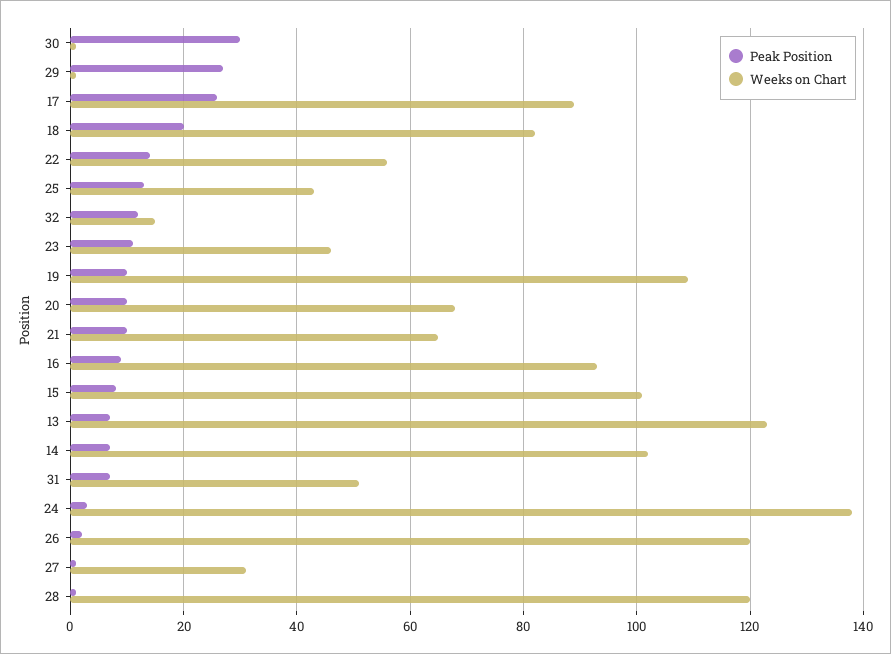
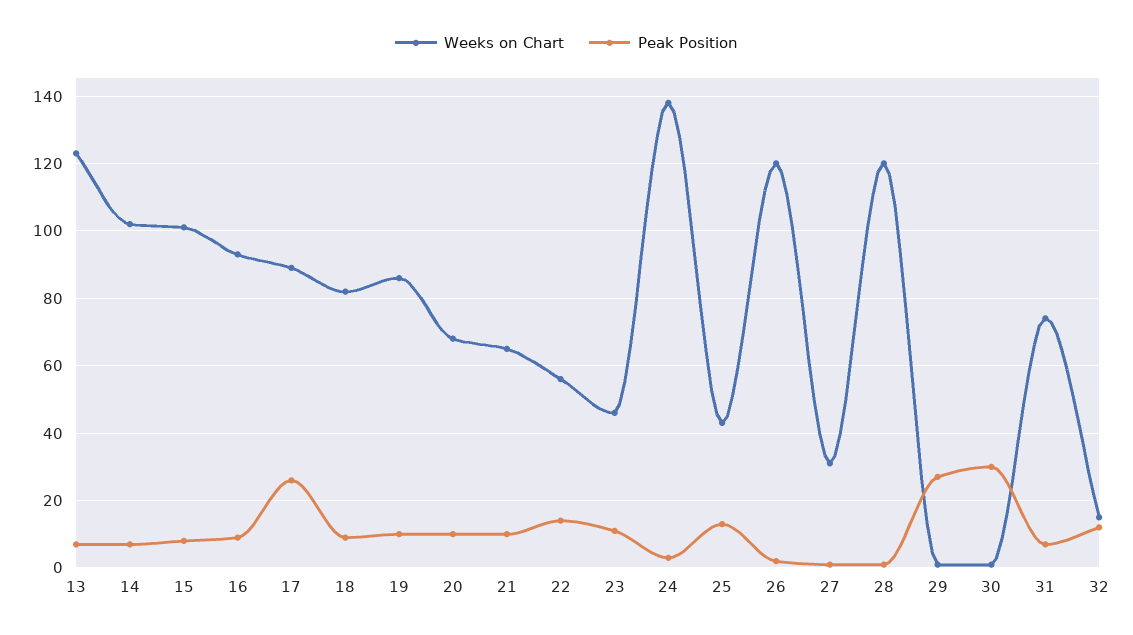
  {
    "Peak Position": {
      "30": 30,
      "29": 25,
      "17": 25,
-     "18": 20,
+     "18": 10,
      "22": 15,
      "25": 15,
      "32": 10,
      "23": 10,
      "19": 10,
      "20": 10,
      "21": 10,
      "16": 10,
      "15": 10,
      "13": 5,
      "14": 5,
      "31": 5,
      "24": 5,
      "26": 0,
      "27": 0,
      "28": 0
    },
    "Weeks on Chart": {
      "30": 0,
      "29": 0,
      "17": 90,
      "18": 80,
      "22": 55,
      "25": 45,
      "32": 15,
      "23": 45,
-     "19": 110,
+     "19": 85,
      "20": 70,
      "21": 65,
      "16": 95,
      "15": 100,
      "13": 125,
      "14": 100,
-     "31": 50,
+     "31": 75,
      "24": 140,
      "26": 120,
      "27": 30,
      "28": 120
    }
  }

